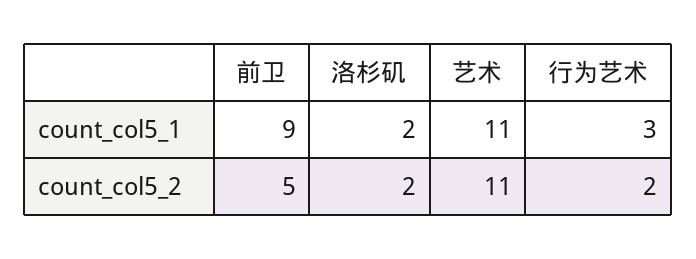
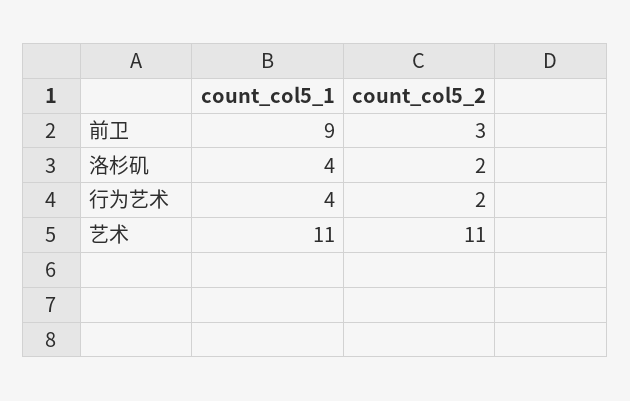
  {
    "前卫": {
      "count_col5_1": 9,
-     "count_col5_2": 5
+     "count_col5_2": 3
    },
    "洛杉矶": {
-     "count_col5_1": 2,
+     "count_col5_1": 4,
      "count_col5_2": 2
    },
    "艺术": {
      "count_col5_1": 11,
      "count_col5_2": 11
    },
    "行为艺术": {
-     "count_col5_1": 3,
+     "count_col5_1": 4,
      "count_col5_2": 2
    }
  }

